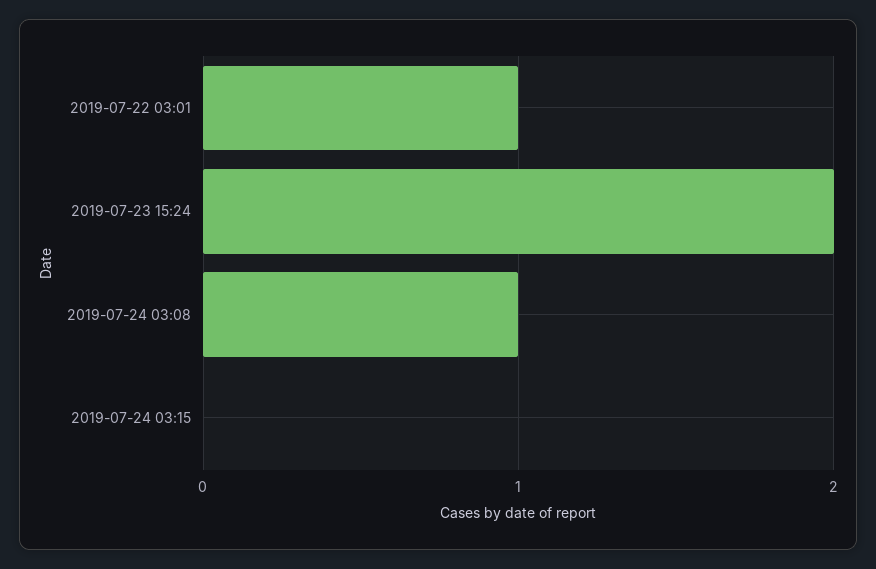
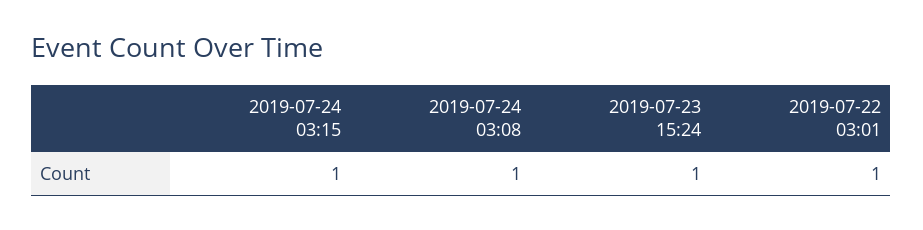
  {
    "2019-07-22 03:01": 1,
-   "2019-07-23 15:24": 2,
+   "2019-07-23 15:24": 1,
    "2019-07-24 03:08": 1,
-   "2019-07-24 03:15": 0
+   "2019-07-24 03:15": 1
  }

